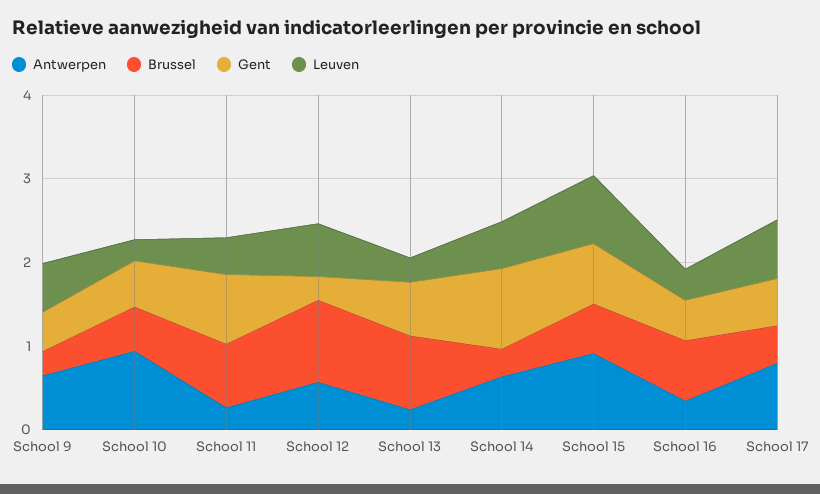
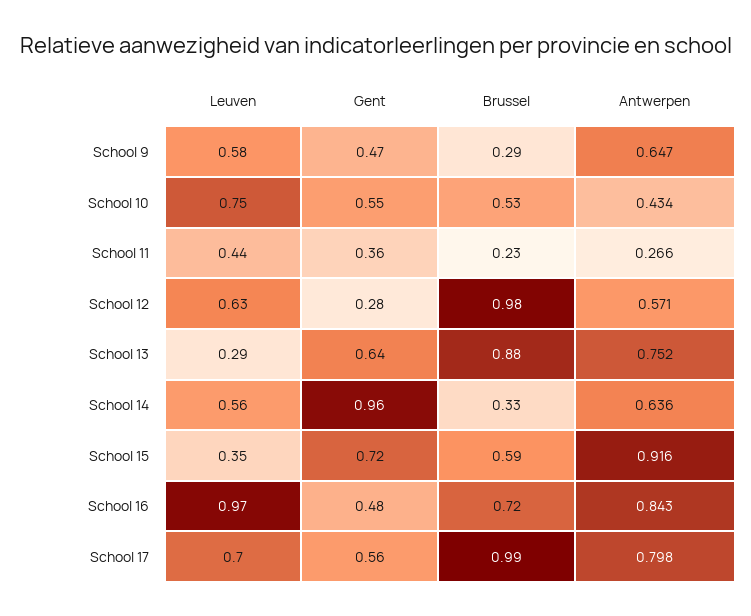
  {
    "Antwerpen": {
      "School 9": 0.647,
-     "School 10": 1,
+     "School 10": 0.434,
      "School 11": 0.266,
      "School 12": 0.571,
-     "School 13": 0.2,
+     "School 13": 0.752,
      "School 14": 0.636,
      "School 15": 0.916,
-     "School 16": 0.4,
+     "School 16": 0.843,
      "School 17": 0.798
    },
    "Brussel": {
      "School 9": 0.29,
      "School 10": 0.53,
-     "School 11": 0.8,
+     "School 11": 0.23,
      "School 12": 0.98,
      "School 13": 0.88,
      "School 14": 0.33,
      "School 15": 0.59,
      "School 16": 0.72,
-     "School 17": 0.4
+     "School 17": 0.99
    },
    "Gent": {
      "School 9": 0.47,
      "School 10": 0.55,
-     "School 11": 0.8,
+     "School 11": 0.36,
      "School 12": 0.28,
      "School 13": 0.64,
      "School 14": 0.96,
      "School 15": 0.72,
      "School 16": 0.48,
      "School 17": 0.56
    },
    "Leuven": {
      "School 9": 0.58,
-     "School 10": 0.2,
+     "School 10": 0.75,
      "School 11": 0.44,
      "School 12": 0.63,
      "School 13": 0.29,
      "School 14": 0.56,
-     "School 15": 0.8,
+     "School 15": 0.35,
-     "School 16": 0.4,
+     "School 16": 0.97,
      "School 17": 0.7
    }
  }

